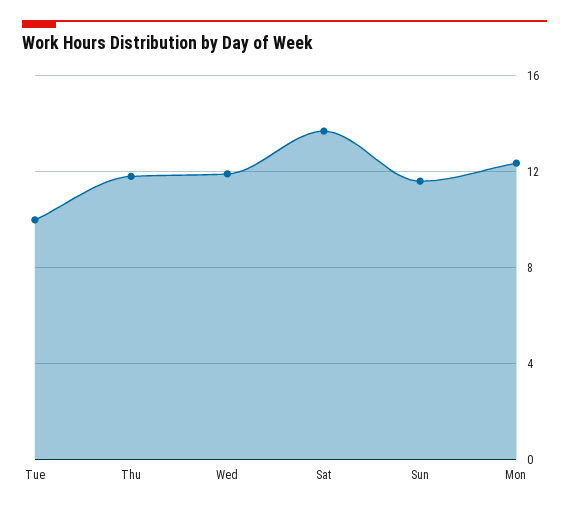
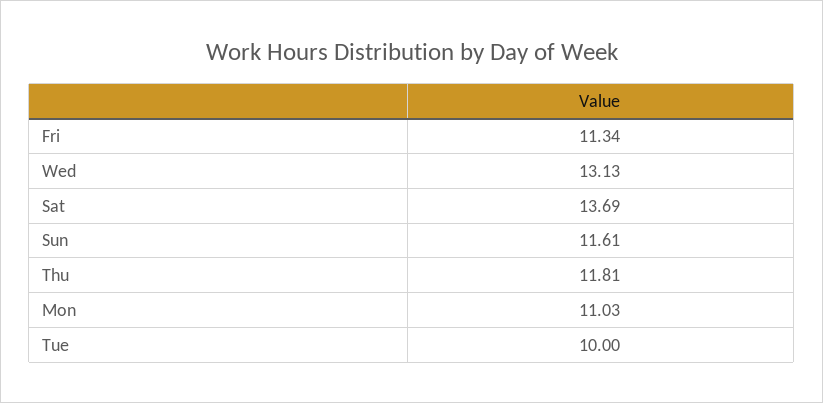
  {
    "Tue": 10,
    "Thu": 11.81,
-   "Wed": 12,
+   "Wed": 13.13,
    "Sat": 13.69,
    "Sun": 11.61,
-   "Mon": 12.5
+   "Mon": 11.03,
+   "Fri": 11.34
  }

